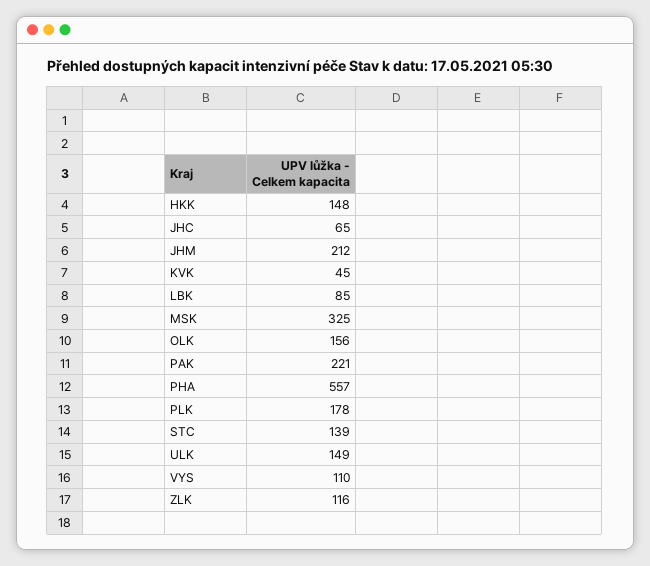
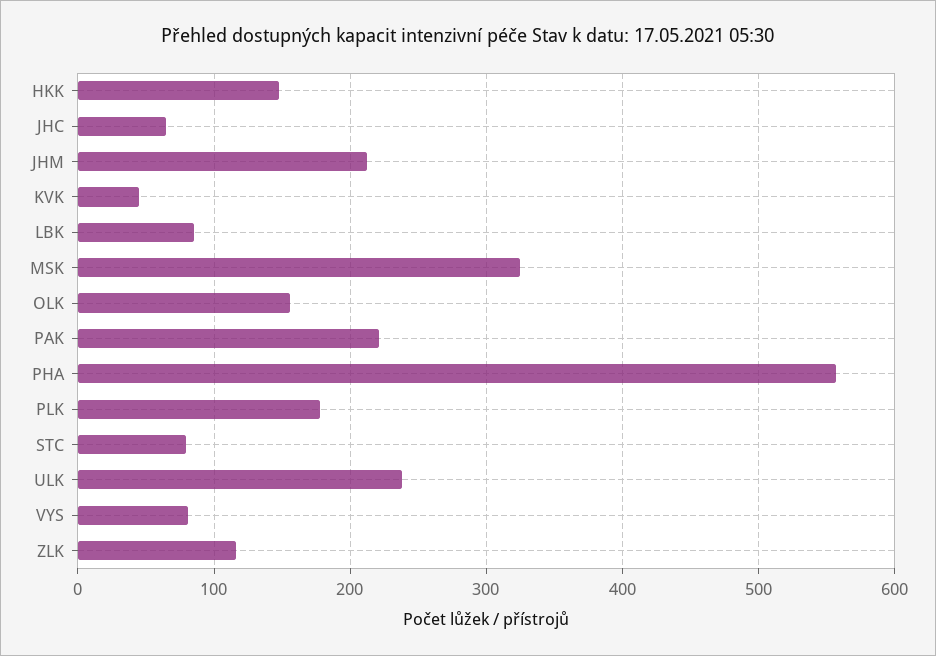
  {
    "HKK": 148,
    "JHC": 65,
    "JHM": 212,
    "KVK": 45,
    "LBK": 85,
    "MSK": 325,
    "OLK": 156,
    "PAK": 221,
    "PHA": 557,
    "PLK": 178,
-   "STC": 139,
+   "STC": 80,
-   "ULK": 149,
+   "ULK": 240,
-   "VYS": 110,
+   "VYS": 80,
    "ZLK": 116
  }

